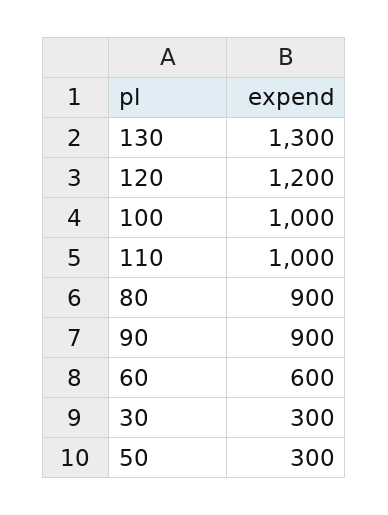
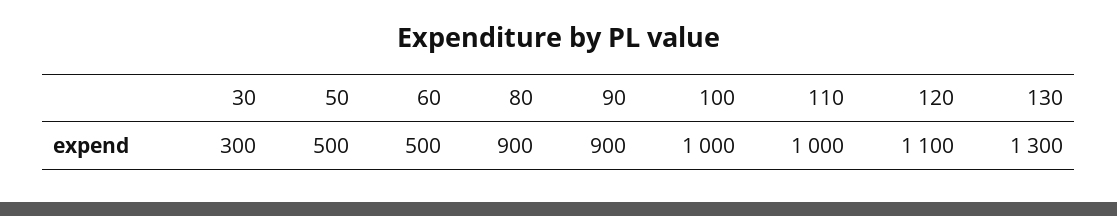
  {
    "130": 1300,
-   "120": 1200,
+   "120": 1100,
    "100": 1000,
    "110": 1000,
    "80": 900,
    "90": 900,
-   "60": 600,
+   "60": 500,
    "30": 300,
-   "50": 300
+   "50": 500
  }

